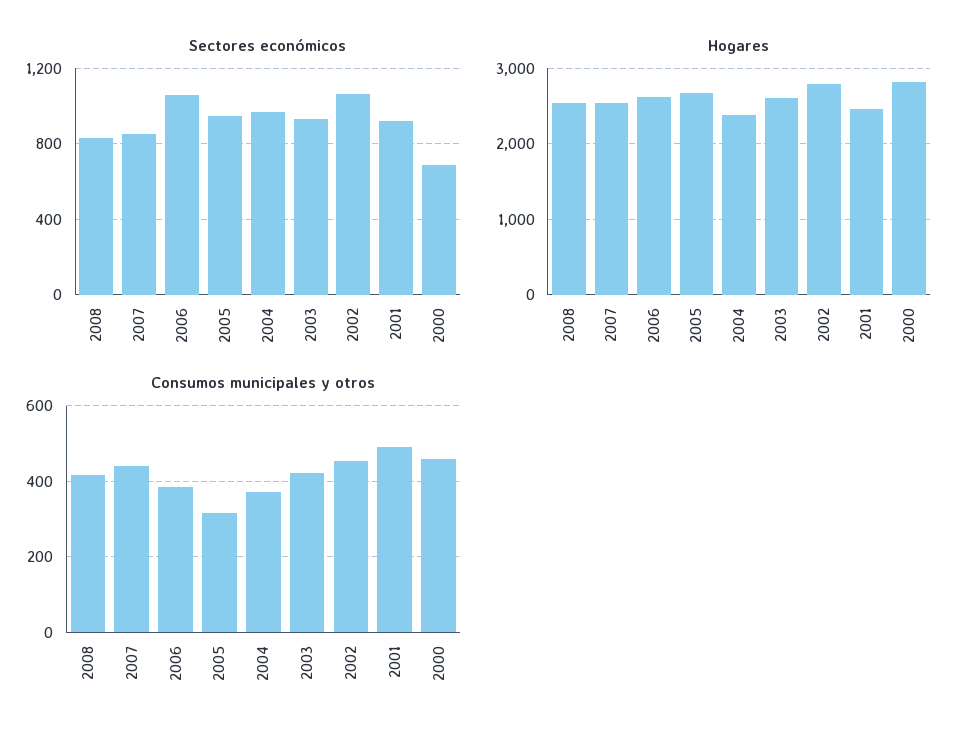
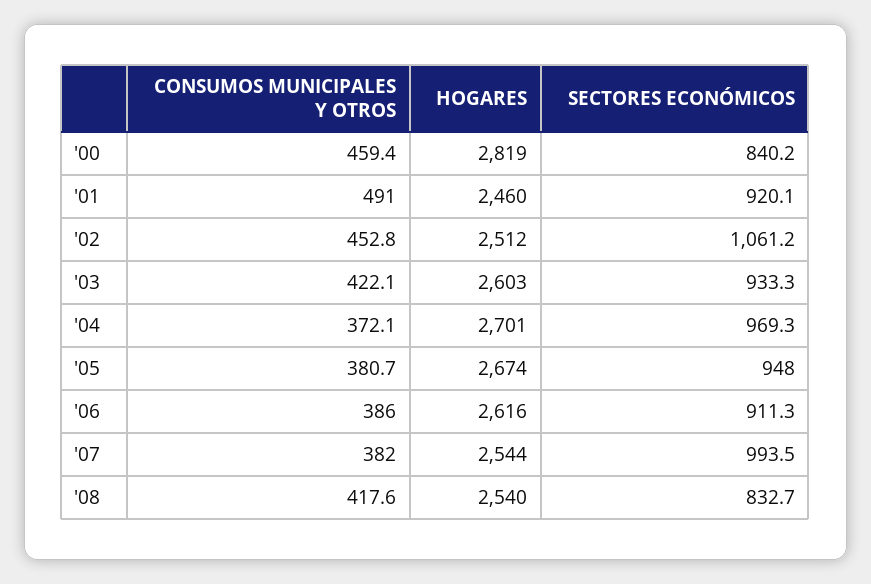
  {
    "Sectores económicos": {
      "2008": 832.7,
-     "2007": 850,
+     "2007": 993.5,
-     "2006": 1050,
+     "2006": 911.3,
      "2005": 948,
      "2004": 969.3,
      "2003": 933.3,
      "2002": 1061.2,
      "2001": 920.1,
-     "2000": 700
+     "2000": 840.2
    },
    "Hogares": {
      "2008": 2540,
      "2007": 2544,
      "2006": 2616,
      "2005": 2674,
-     "2004": 2400,
+     "2004": 2701,
      "2003": 2603,
-     "2002": 2800,
+     "2002": 2512,
      "2001": 2460,
      "2000": 2819
    },
    "Consumos municipales y otros": {
      "2008": 417.6,
-     "2007": 440,
+     "2007": 382,
      "2006": 386,
-     "2005": 320,
+     "2005": 380.7,
      "2004": 372.1,
      "2003": 422.1,
      "2002": 452.8,
      "2001": 491,
      "2000": 459.4
    }
  }

